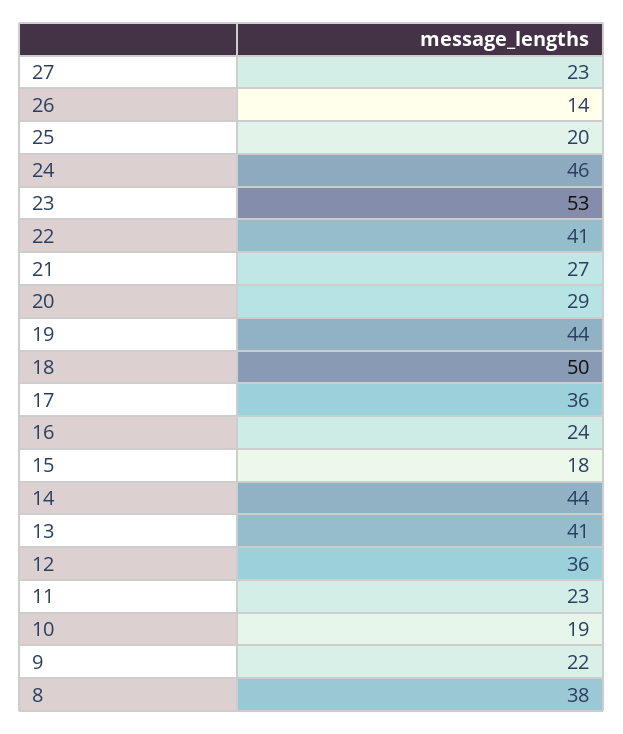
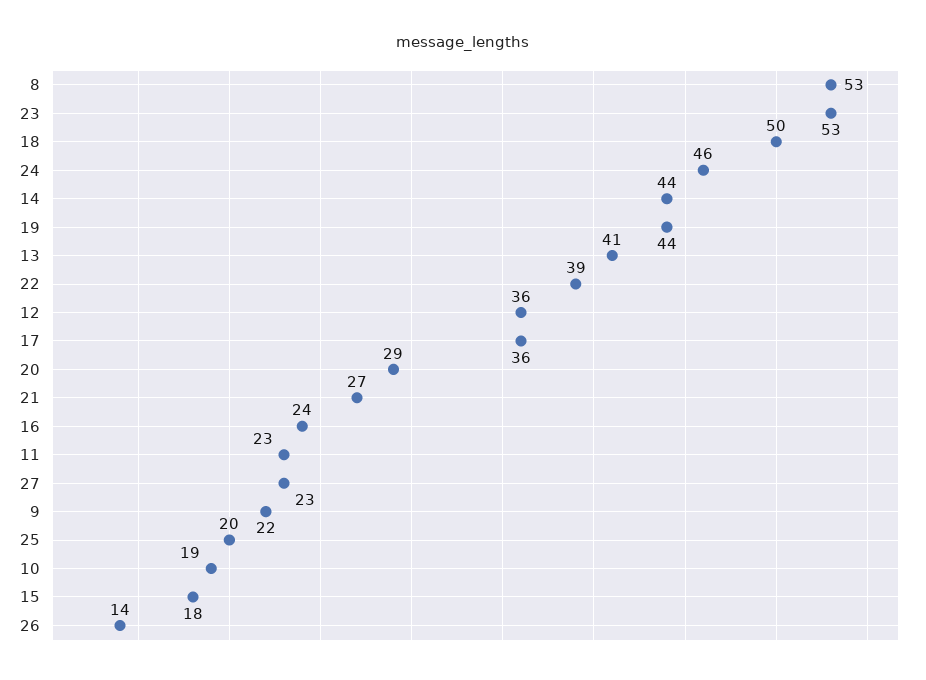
  {
    "27": 23,
    "26": 14,
    "25": 20,
    "24": 46,
    "23": 53,
-   "22": 41,
+   "22": 39,
    "21": 27,
    "20": 29,
    "19": 44,
    "18": 50,
    "17": 36,
    "16": 24,
    "15": 18,
    "14": 44,
    "13": 41,
    "12": 36,
    "11": 23,
    "10": 19,
    "9": 22,
-   "8": 38
+   "8": 53
  }

